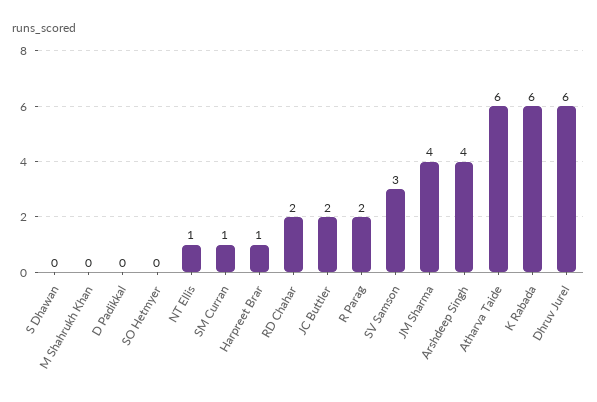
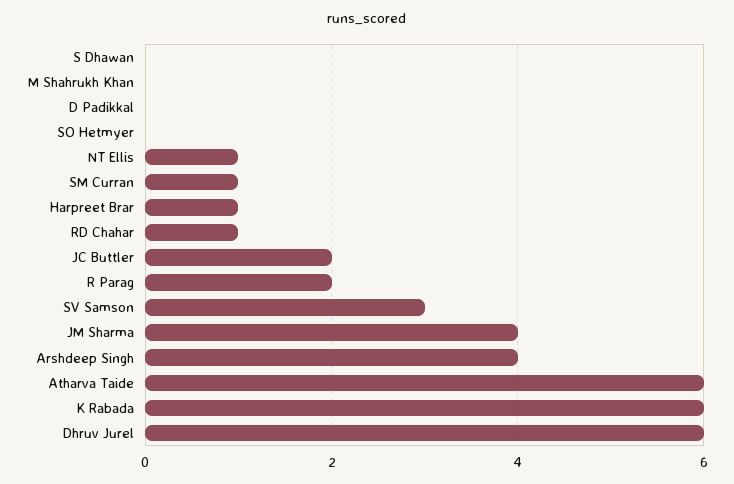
  {
    "S Dhawan": 0,
    "M Shahrukh Khan": 0,
    "D Padikkal": 0,
    "SO Hetmyer": 0,
    "NT Ellis": 1,
    "SM Curran": 1,
    "Harpreet Brar": 1,
-   "RD Chahar": 2,
+   "RD Chahar": 1,
    "JC Buttler": 2,
    "R Parag": 2,
    "SV Samson": 3,
    "JM Sharma": 4,
    "Arshdeep Singh": 4,
    "Atharva Taide": 6,
    "K Rabada": 6,
    "Dhruv Jurel": 6
  }

